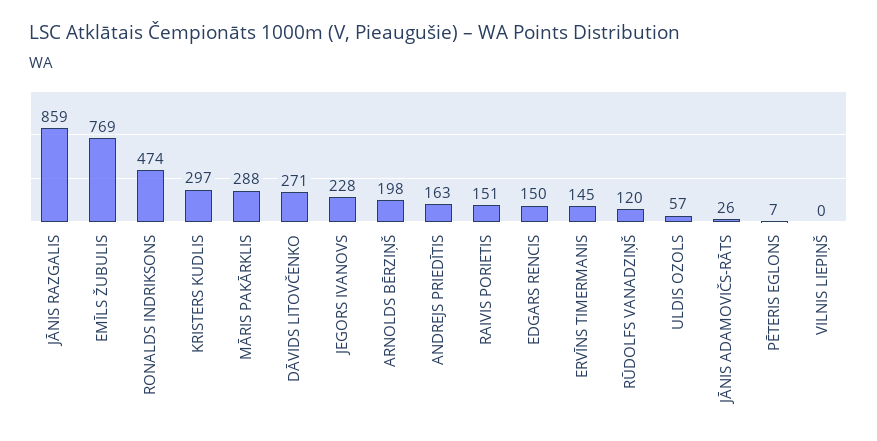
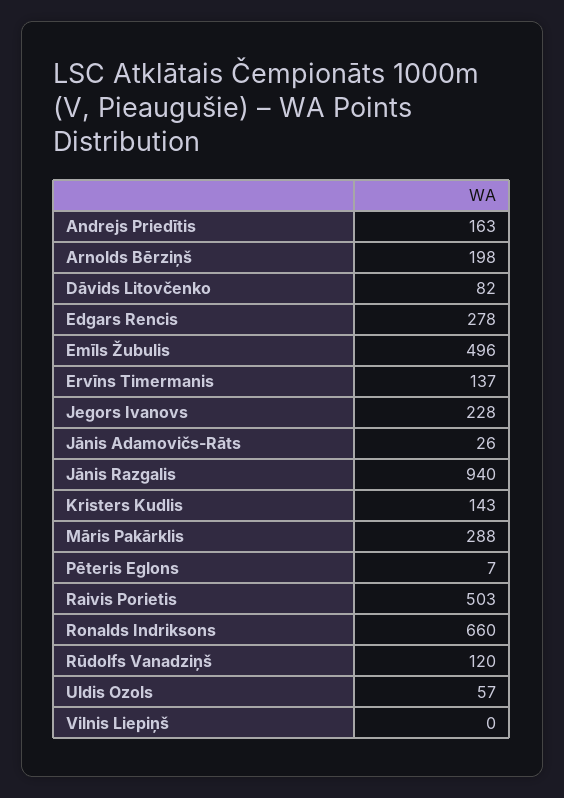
  {
-   "JĀNIS RAZGALIS": 859,
+   "JĀNIS RAZGALIS": 940,
-   "EMĪLS ŽUBULIS": 769,
+   "EMĪLS ŽUBULIS": 496,
-   "RONALDS INDRIKSONS": 474,
+   "RONALDS INDRIKSONS": 660,
-   "KRISTERS KUDLIS": 297,
+   "KRISTERS KUDLIS": 143,
    "MĀRIS PAKĀRKLIS": 288,
-   "DĀVIDS LITOVČENKO": 271,
+   "DĀVIDS LITOVČENKO": 82,
    "JEGORS IVANOVS": 228,
    "ARNOLDS BĒRZIŅŠ": 198,
    "ANDREJS PRIEDĪTIS": 163,
-   "RAIVIS PORIETIS": 151,
+   "RAIVIS PORIETIS": 503,
-   "EDGARS RENCIS": 150,
+   "EDGARS RENCIS": 278,
-   "ERVĪNS TIMERMANIS": 145,
+   "ERVĪNS TIMERMANIS": 137,
    "RŪDOLFS VANADZIŅŠ": 120,
    "ULDIS OZOLS": 57,
    "JĀNIS ADAMOVIČS-RĀTS": 26,
    "PĒTERIS EGLONS": 7,
    "VILNIS LIEPIŅŠ": 0
  }

